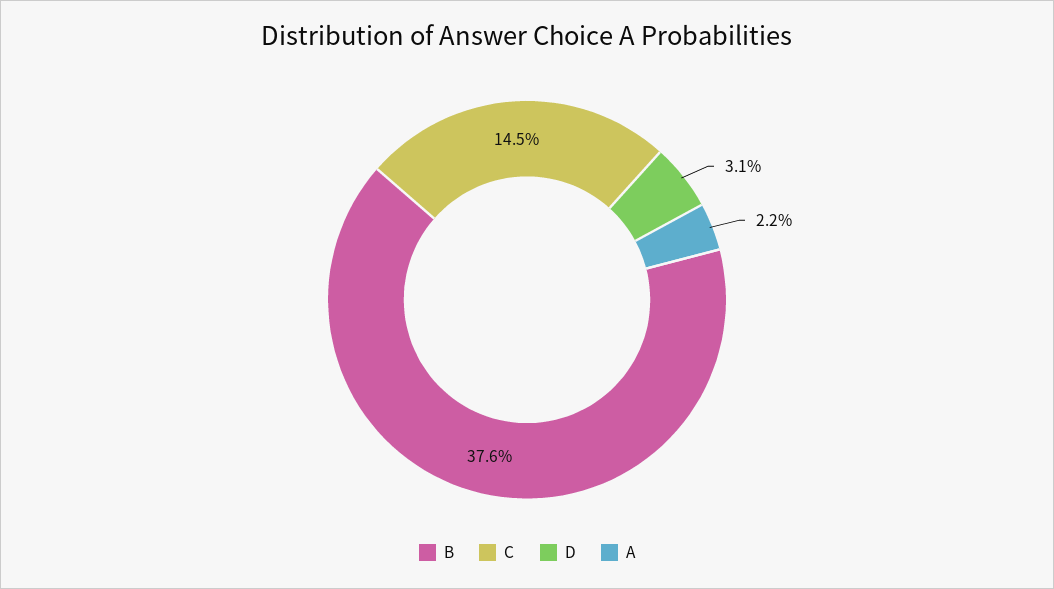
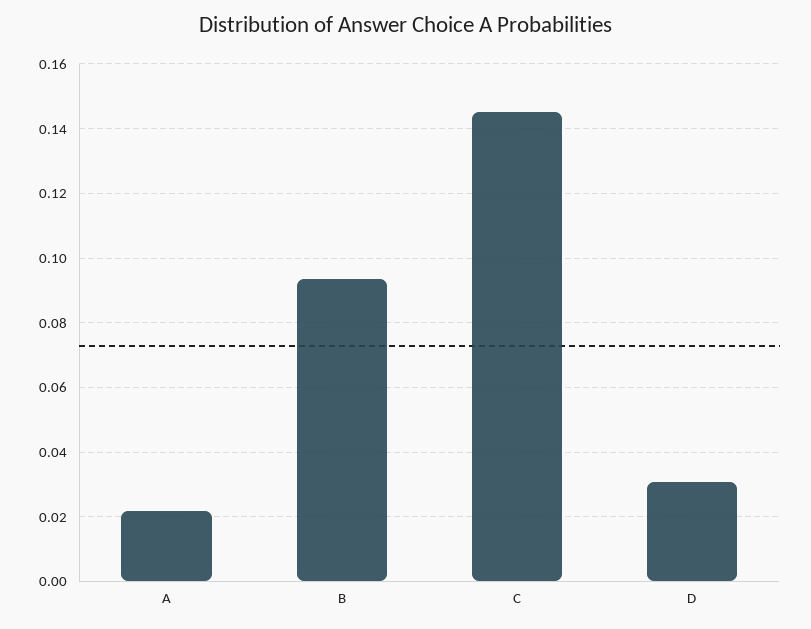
  {
-   "B": 0.376,
+   "B": 0.094,
    "C": 0.145,
    "D": 0.031,
    "A": 0.022
  }

